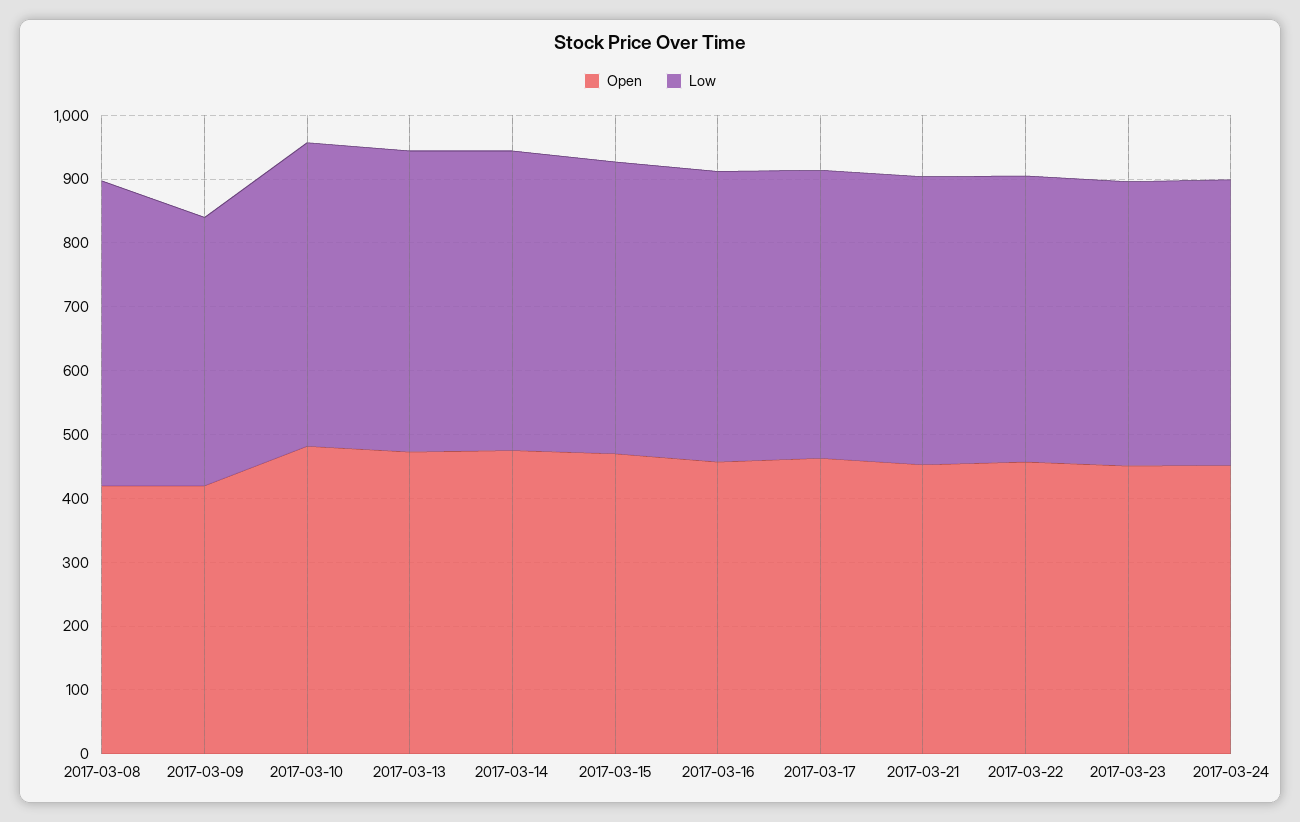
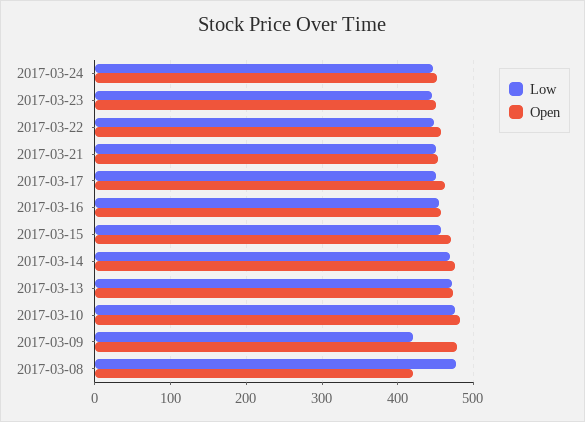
  {
    "Open": {
      "2017-03-08": 420,
-     "2017-03-09": 420,
+     "2017-03-09": 480,
      "2017-03-10": 480,
      "2017-03-13": 470,
      "2017-03-14": 480,
      "2017-03-15": 470,
      "2017-03-16": 460,
      "2017-03-17": 460,
      "2017-03-21": 450,
      "2017-03-22": 460,
      "2017-03-23": 450,
      "2017-03-24": 450
    },
    "Low": {
      "2017-03-08": 480,
      "2017-03-09": 420,
      "2017-03-10": 480,
      "2017-03-13": 470,
      "2017-03-14": 470,
      "2017-03-15": 460,
      "2017-03-16": 460,
      "2017-03-17": 450,
      "2017-03-21": 450,
      "2017-03-22": 450,
      "2017-03-23": 450,
      "2017-03-24": 450
    }
  }

